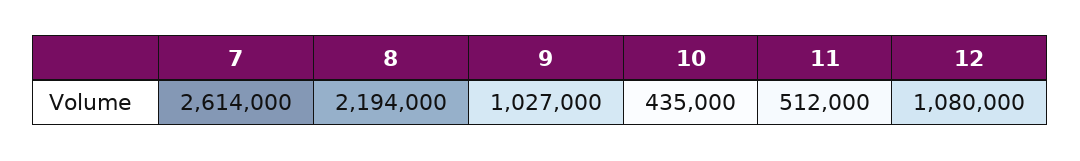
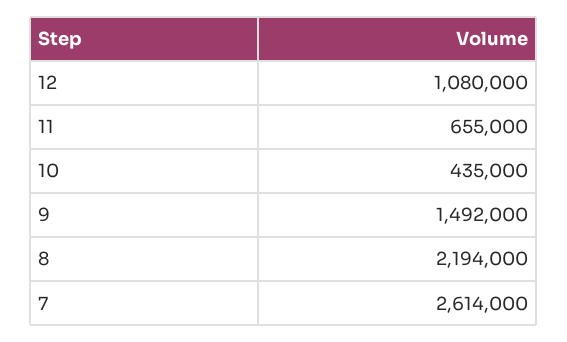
  {
    "7": 2614000,
    "8": 2194000,
-   "9": 1027000,
+   "9": 1492000,
    "10": 435000,
-   "11": 512000,
+   "11": 655000,
    "12": 1080000
  }

